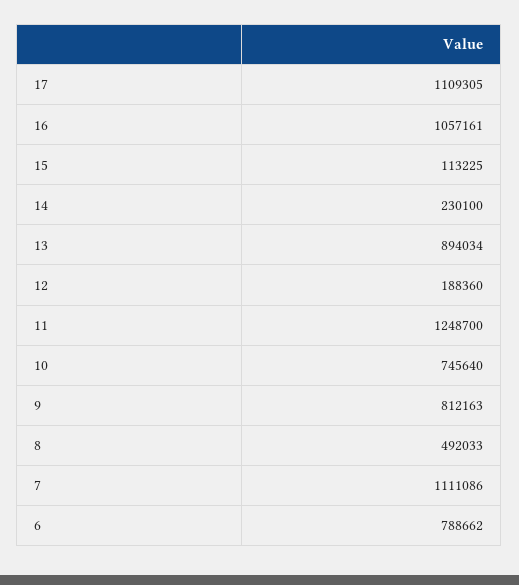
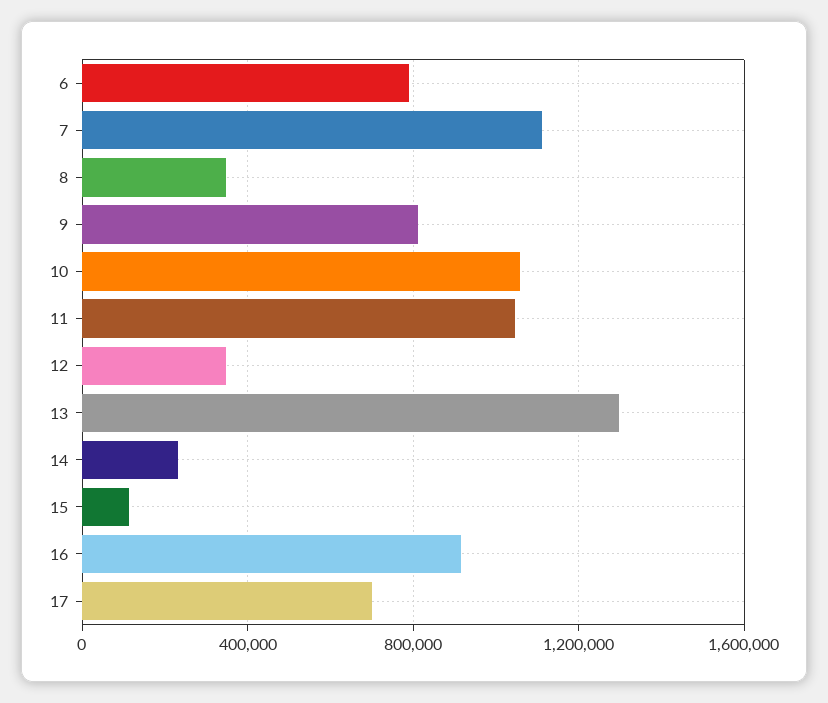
  {
-   "17": 1109305,
+   "17": 700000,
-   "16": 1057161,
+   "16": 900000,
    "15": 113225,
    "14": 230100,
-   "13": 894034,
+   "13": 1300000,
-   "12": 188360,
+   "12": 350000,
-   "11": 1248700,
+   "11": 1050000,
-   "10": 745640,
+   "10": 1050000,
    "9": 812163,
-   "8": 492033,
+   "8": 350000,
    "7": 1111086,
    "6": 788662
  }

